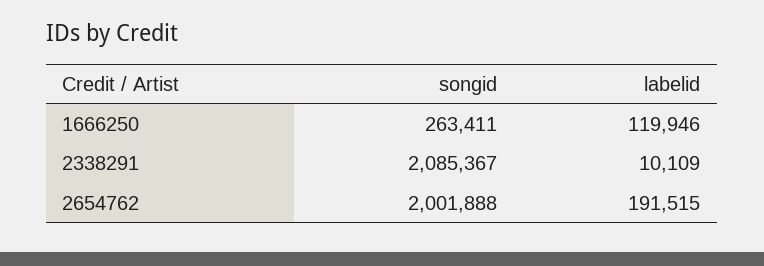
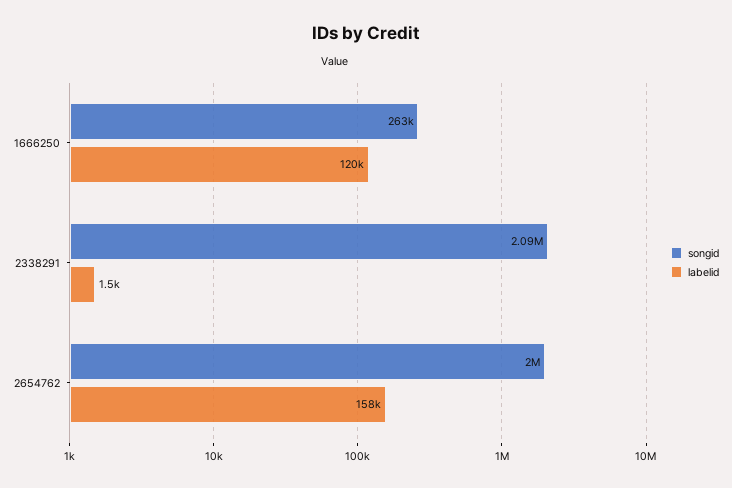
  {
    "songid": {
      "1666250": 263411,
      "2338291": 2085367,
      "2654762": 2001888
    },
    "labelid": {
      "1666250": 119946,
-     "2338291": 10109,
+     "2338291": 1500,
-     "2654762": 191515
+     "2654762": 158000
    }
  }

